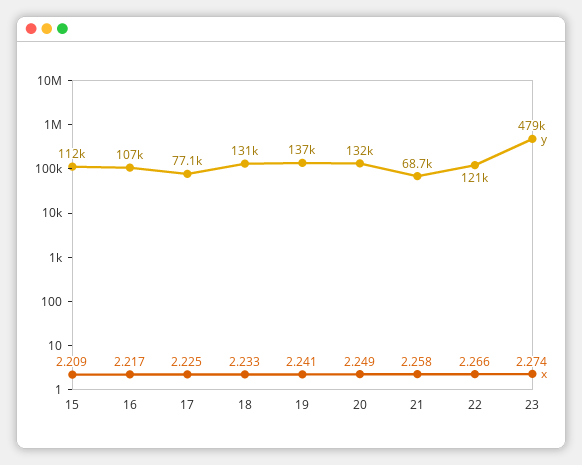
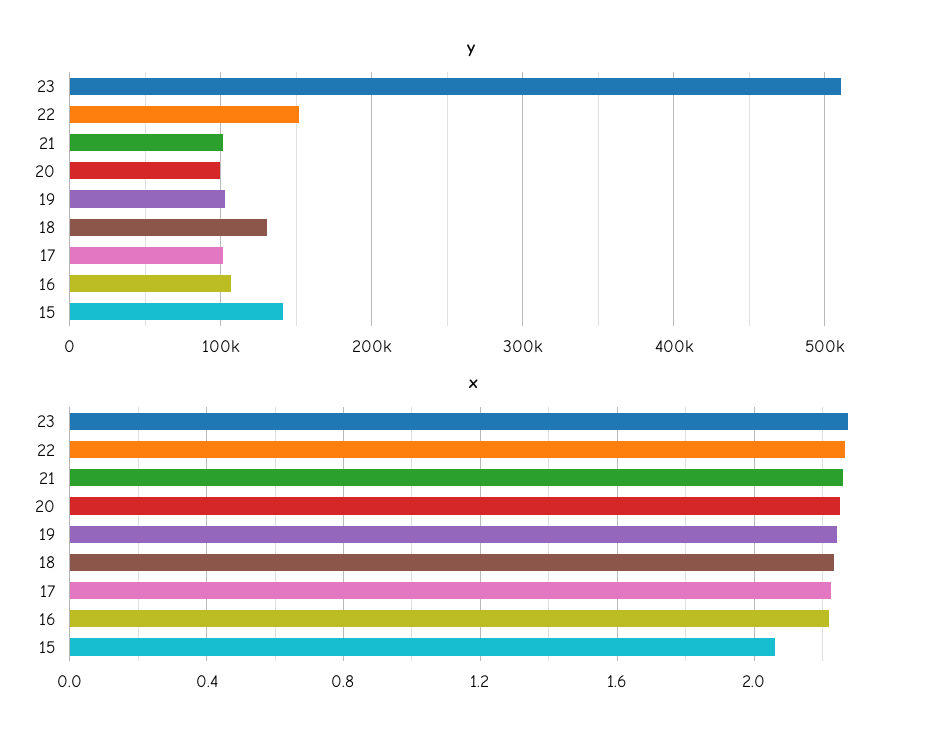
  {
    "y": {
-     "15": 112000,
+     "15": 140000,
      "16": 107000,
-     "17": 77100,
+     "17": 100000,
      "18": 131000,
-     "19": 137000,
+     "19": 100000,
-     "20": 132000,
+     "20": 100000,
-     "21": 68700,
+     "21": 100000,
-     "22": 121000,
+     "22": 150000,
-     "23": 479000
+     "23": 510000
    },
    "x": {
-     "15": 2.209,
+     "15": 2.05,
      "16": 2.217,
      "17": 2.225,
      "18": 2.233,
      "19": 2.241,
      "20": 2.249,
      "21": 2.258,
      "22": 2.266,
      "23": 2.274
    }
  }

